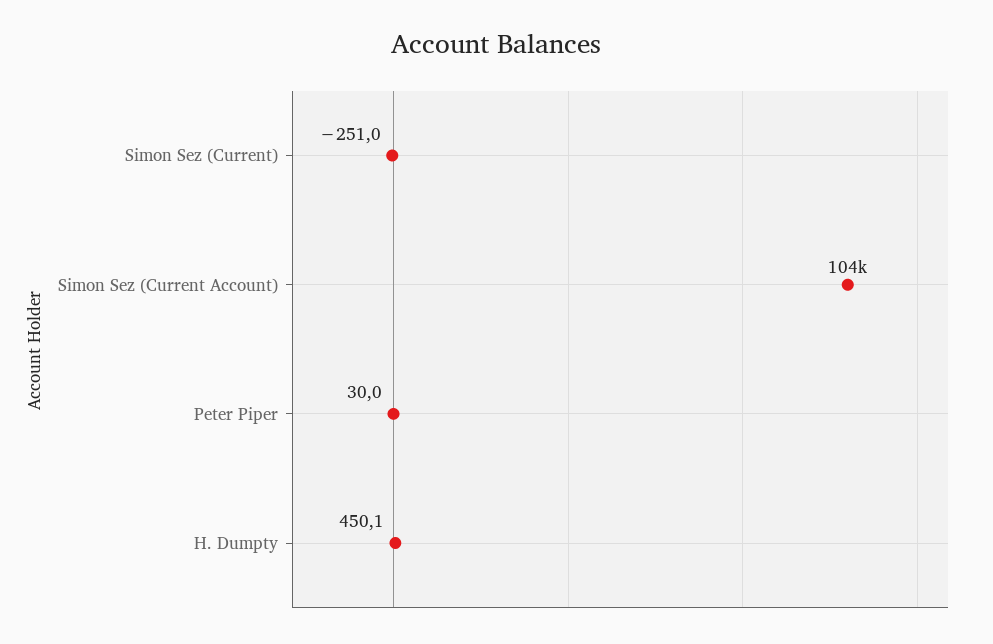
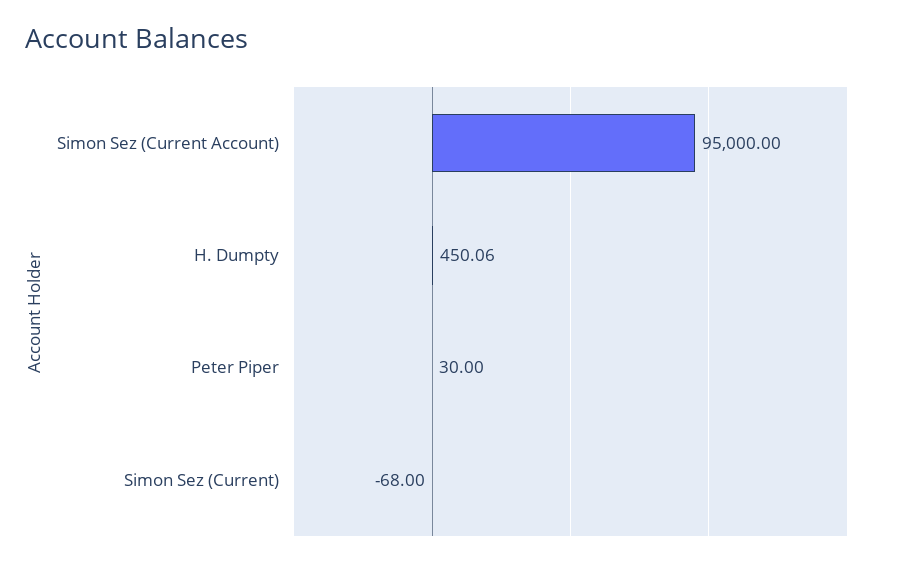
  {
-   "Simon Sez (Current)": -251,
+   "Simon Sez (Current)": -68,
-   "Simon Sez (Current Account)": 104000,
+   "Simon Sez (Current Account)": 95000,
    "Peter Piper": 30,
    "H. Dumpty": 450.06
  }

